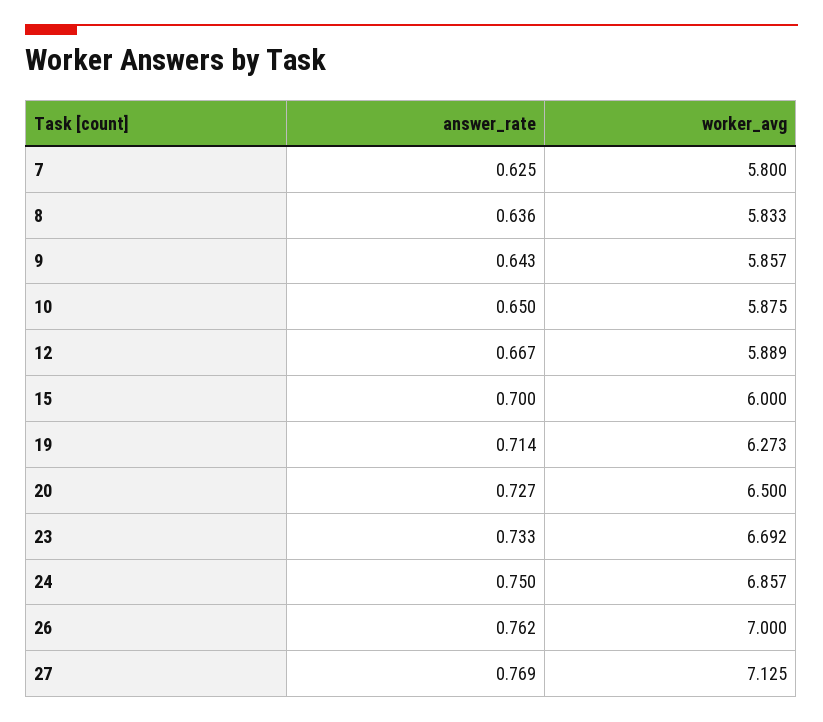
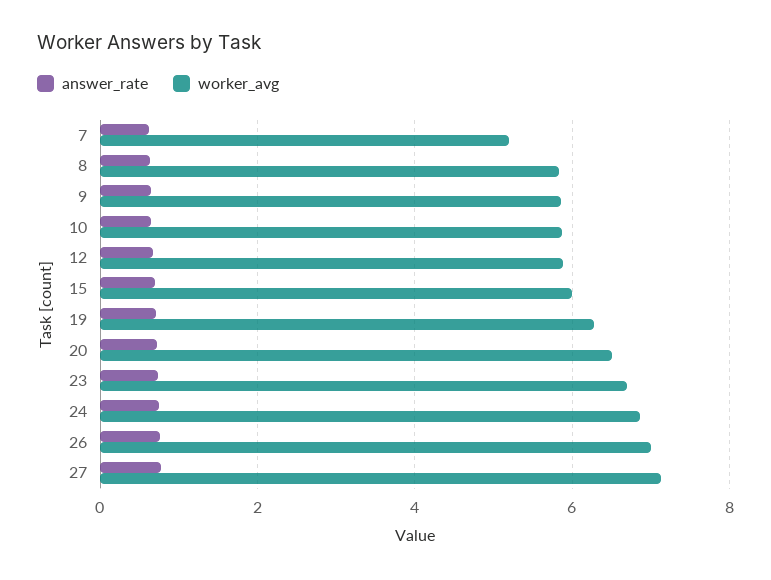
  {
    "answer_rate": {
      "7": 0.625,
      "8": 0.636,
      "9": 0.643,
      "10": 0.65,
      "12": 0.667,
      "15": 0.7,
      "19": 0.714,
      "20": 0.727,
      "23": 0.733,
      "24": 0.75,
      "26": 0.762,
      "27": 0.769
    },
    "worker_avg": {
-     "7": 5.8,
+     "7": 5.2,
      "8": 5.833,
      "9": 5.857,
      "10": 5.875,
      "12": 5.889,
      "15": 6,
      "19": 6.273,
      "20": 6.5,
      "23": 6.692,
      "24": 6.857,
      "26": 7,
      "27": 7.125
    }
  }

